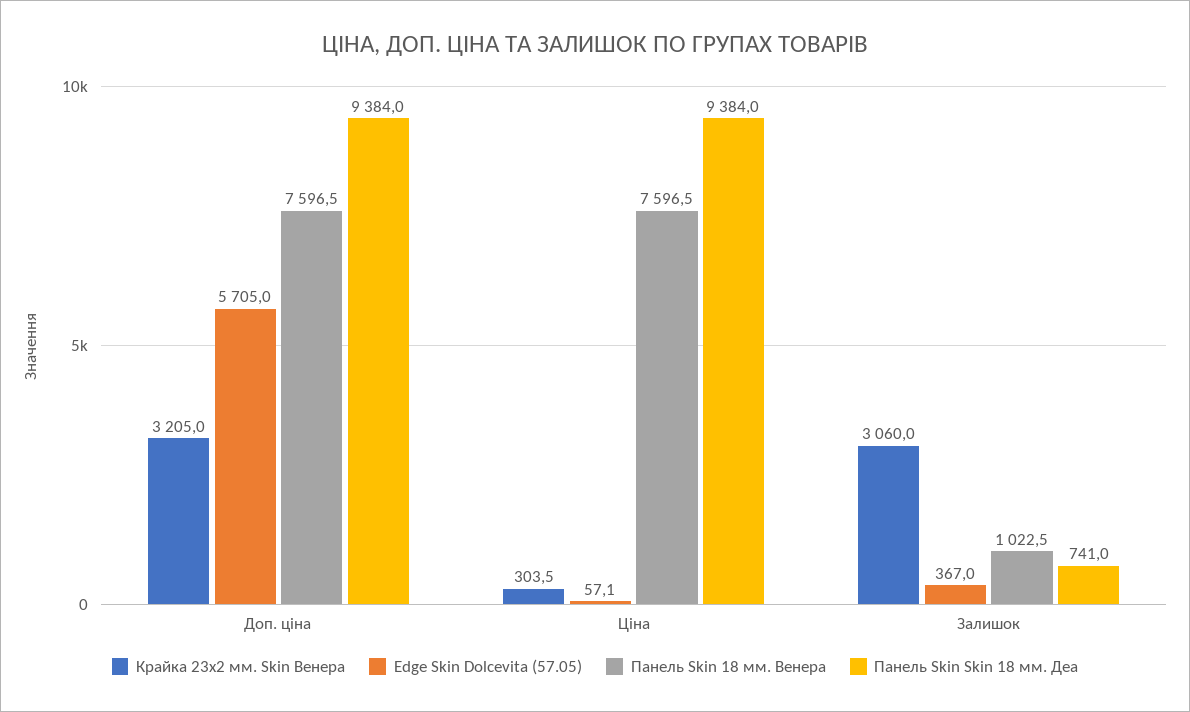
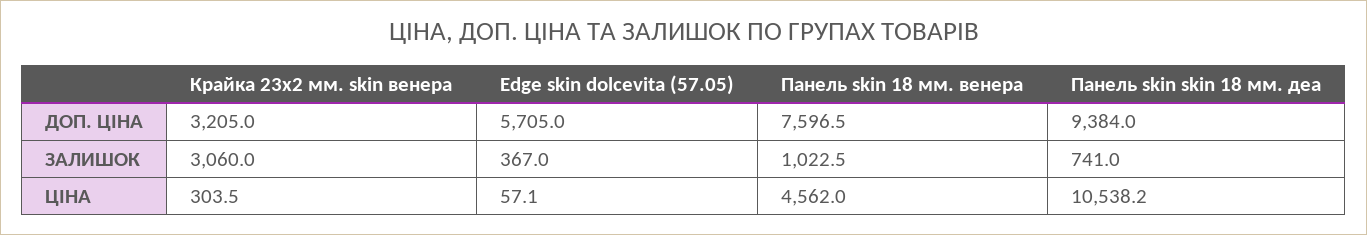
  {
    "Крайка 23x2 мм. Skin Венера": {
      "Доп. ціна": 3205,
      "Ціна": 303.5,
      "Залишок": 3060
    },
    "Edge Skin Dolcevita (57.05)": {
      "Доп. ціна": 5705,
      "Ціна": 57.1,
      "Залишок": 367
    },
    "Панель Skin 18 мм. Венера": {
      "Доп. ціна": 7596.5,
-     "Ціна": 7596.5,
+     "Ціна": 4562,
      "Залишок": 1022.5
    },
    "Панель Skin Skin 18 мм. Деа": {
      "Доп. ціна": 9384,
-     "Ціна": 9384,
+     "Ціна": 10538.2,
      "Залишок": 741
    }
  }

